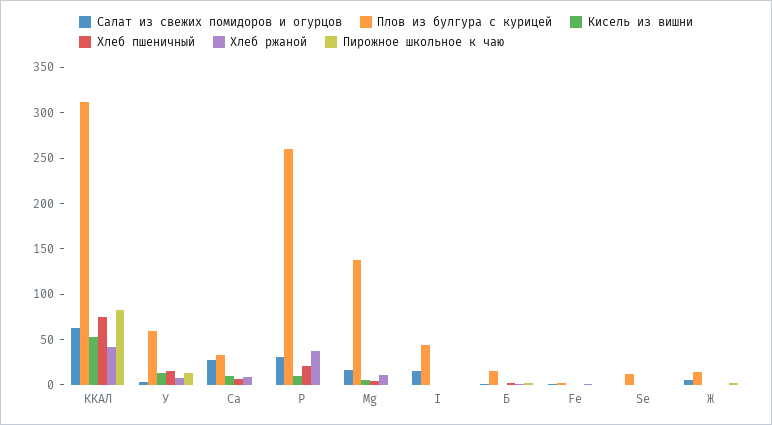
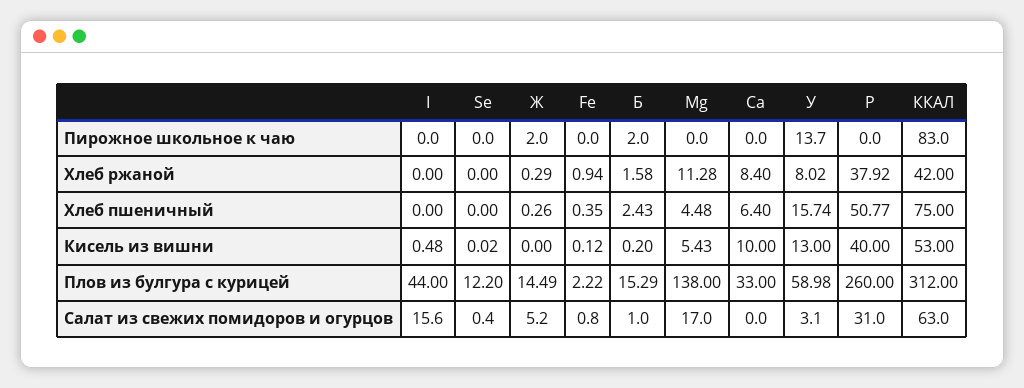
  {
    "Салат из свежих помидоров и огурцов": {
      "ККАЛ": 63,
      "У": 3.1,
-     "Ca": 30,
+     "Ca": 0,
      "P": 31,
      "Mg": 17,
      "I": 15.6,
      "Б": 1,
      "Fe": 0.8,
      "Se": 0.4,
      "Ж": 5.2
    },
    "Плов из булгура с курицей": {
      "ККАЛ": 312,
      "У": 58.98,
      "Ca": 33,
      "P": 260,
      "Mg": 138,
      "I": 44,
      "Б": 15.29,
      "Fe": 2.22,
      "Se": 12.2,
      "Ж": 14.49
    },
    "Кисель из вишни": {
      "ККАЛ": 53,
      "У": 13,
      "Ca": 10,
-     "P": 10,
+     "P": 40,
      "Mg": 5.43,
      "I": 0.48,
      "Б": 0.2,
      "Fe": 0.12,
      "Se": 0.02,
      "Ж": 0
    },
    "Хлеб пшеничный": {
      "ККАЛ": 75,
      "У": 15.74,
      "Ca": 6.4,
-     "P": 20,
+     "P": 50.77,
      "Mg": 4.48,
      "I": 0,
      "Б": 2.43,
      "Fe": 0.35,
      "Se": 0,
      "Ж": 0.26
    },
    "Хлеб ржаной": {
      "ККАЛ": 42,
      "У": 8.02,
      "Ca": 8.4,
      "P": 37.92,
      "Mg": 11.28,
      "I": 0,
      "Б": 1.58,
      "Fe": 0.94,
      "Se": 0,
      "Ж": 0.29
    },
    "Пирожное школьное к чаю": {
      "ККАЛ": 83,
      "У": 13.7,
      "Ca": 0,
      "P": 0,
      "Mg": 0,
      "I": 0,
      "Б": 2,
      "Fe": 0,
      "Se": 0,
      "Ж": 2
    }
  }

